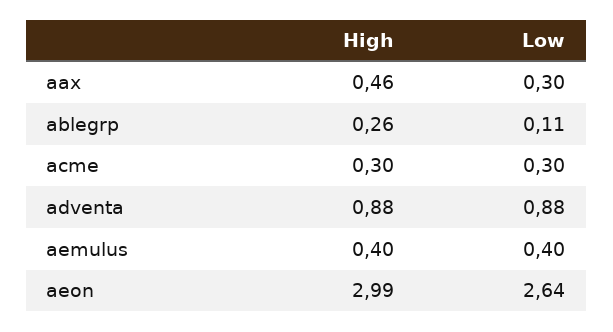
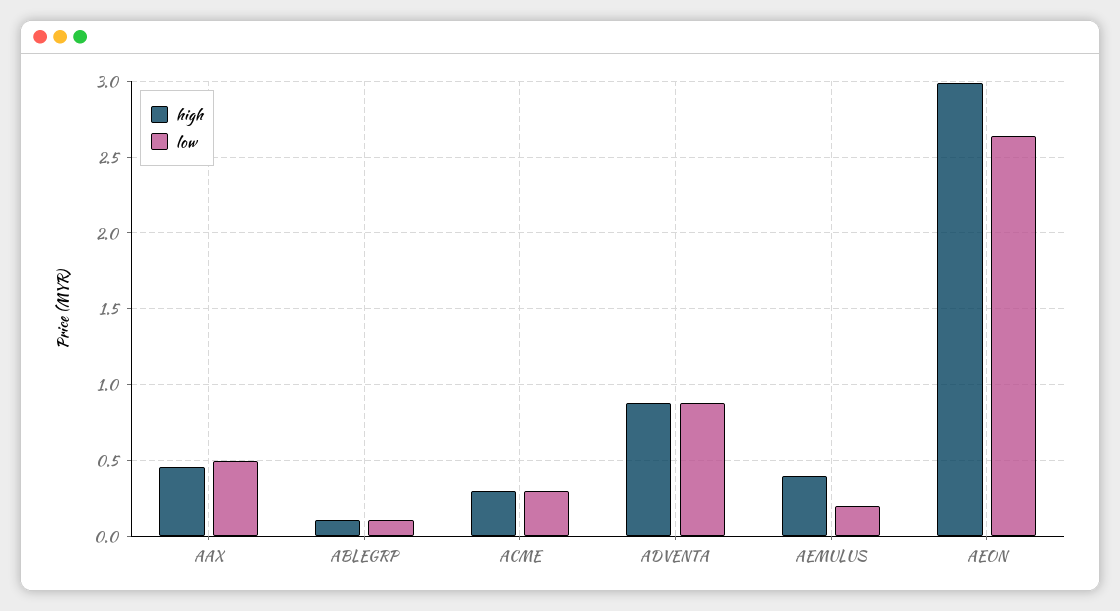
  {
    "High": {
      "aax": 0.46,
-     "ablegrp": 0.26,
+     "ablegrp": 0.1,
      "acme": 0.3,
      "adventa": 0.88,
      "aemulus": 0.4,
      "aeon": 2.99
    },
    "Low": {
-     "aax": 0.3,
+     "aax": 0.5,
      "ablegrp": 0.11,
      "acme": 0.3,
      "adventa": 0.88,
-     "aemulus": 0.4,
+     "aemulus": 0.2,
      "aeon": 2.64
    }
  }

